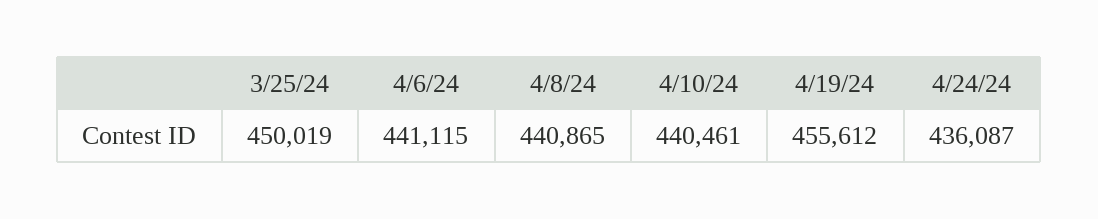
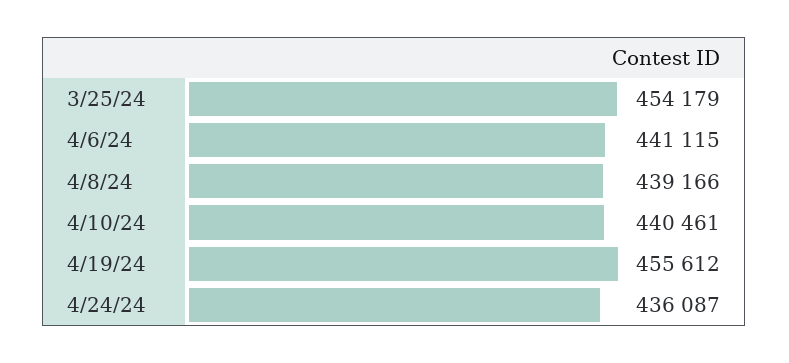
  {
-   "3/25/24": 450019,
+   "3/25/24": 454179,
    "4/6/24": 441115,
-   "4/8/24": 440865,
+   "4/8/24": 439166,
    "4/10/24": 440461,
    "4/19/24": 455612,
    "4/24/24": 436087
  }

